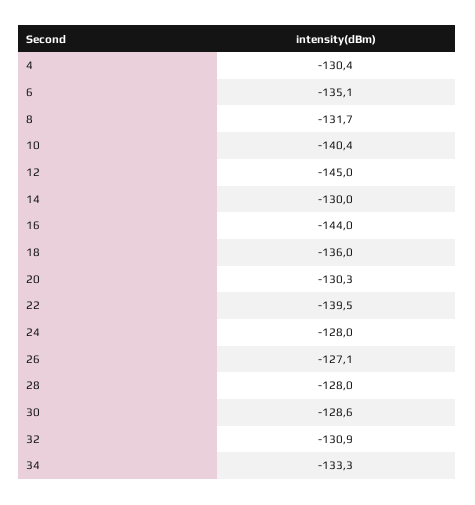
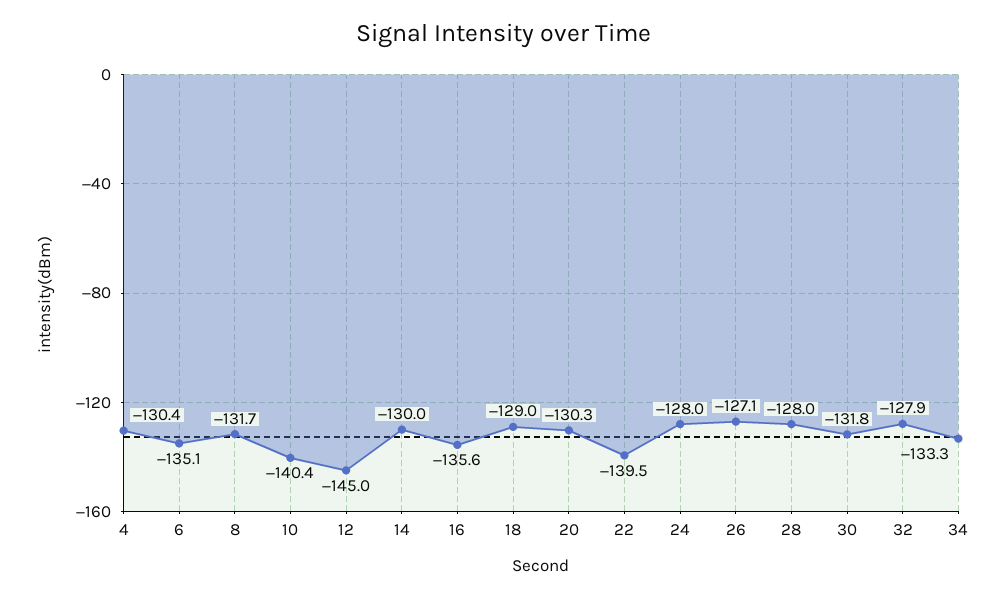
  {
    "4": -130.4,
    "6": -135.1,
    "8": -131.7,
    "10": -140.4,
    "12": -145,
    "14": -130,
-   "16": -144,
+   "16": -135.6,
-   "18": -136,
+   "18": -129,
    "20": -130.3,
    "22": -139.5,
    "24": -128,
    "26": -127.1,
    "28": -128,
-   "30": -128.6,
+   "30": -131.8,
-   "32": -130.9,
+   "32": -127.9,
    "34": -133.3
  }

